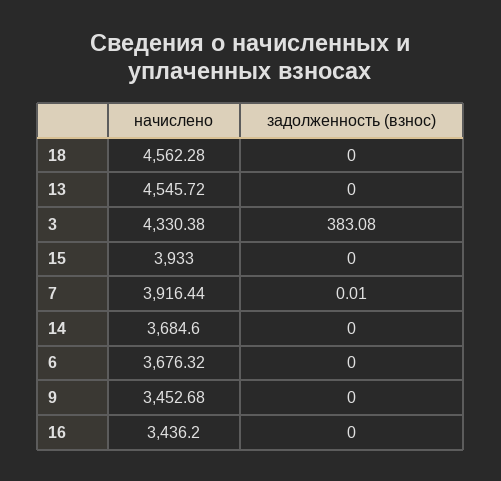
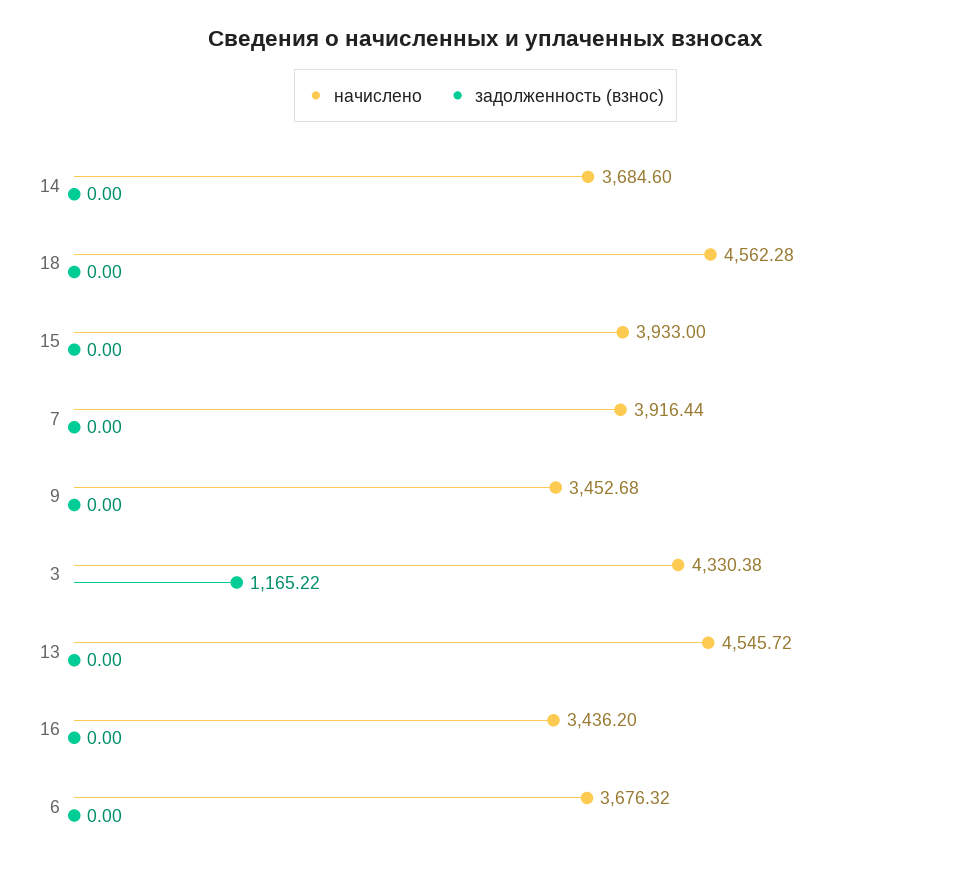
  {
    "начислено": {
      "18": 4562.28,
      "13": 4545.72,
      "3": 4330.38,
      "15": 3933,
      "7": 3916.44,
      "14": 3684.6,
      "6": 3676.32,
      "9": 3452.68,
      "16": 3436.2
    },
    "задолженность (взнос)": {
      "18": 0,
      "13": 0,
-     "3": 383.08,
+     "3": 1165.22,
      "15": 0,
-     "7": 0.01,
+     "7": 0,
      "14": 0,
      "6": 0,
      "9": 0,
      "16": 0
    }
  }

